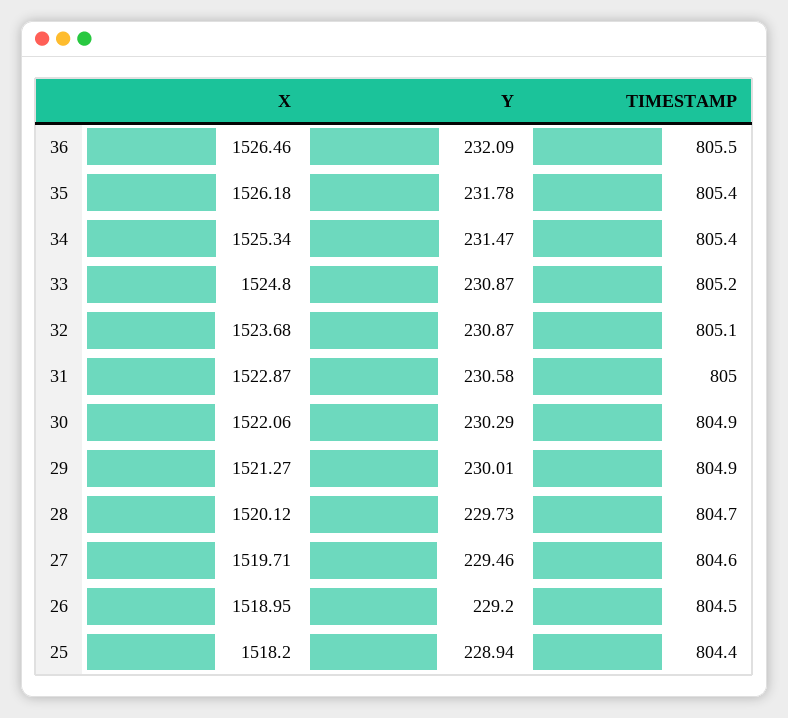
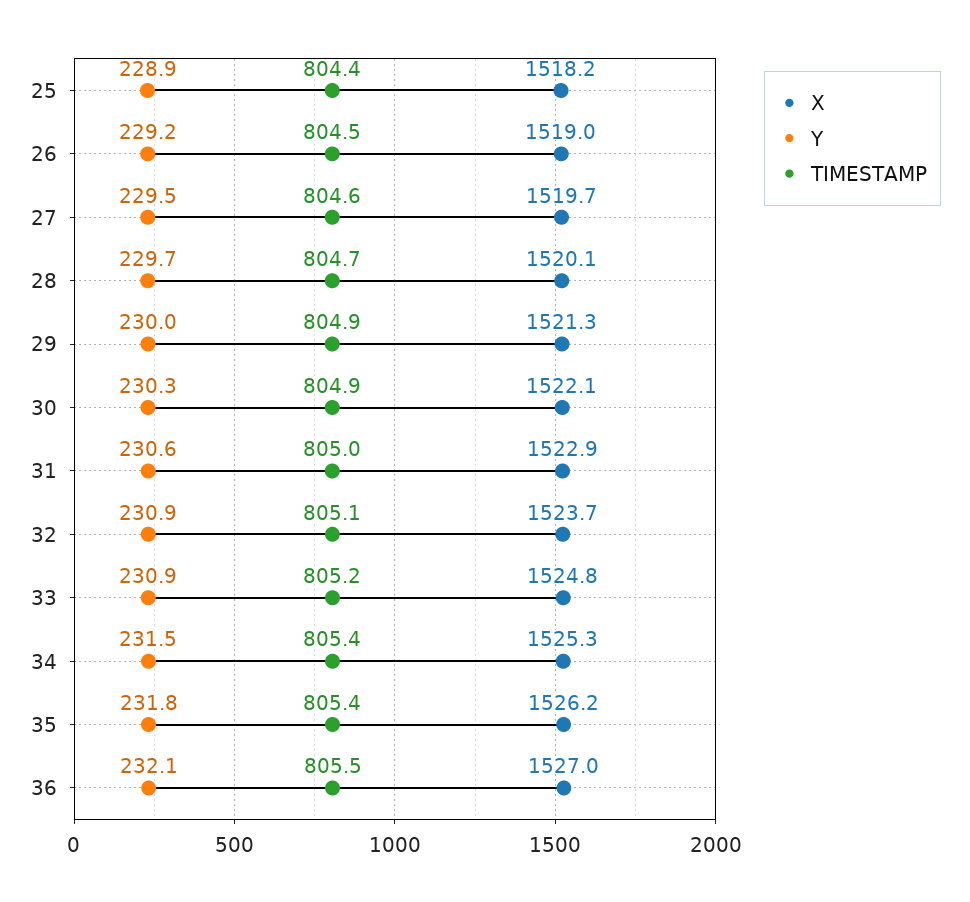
  {
    "X": {
-     "36": 1526.46,
+     "36": 1527,
      "35": 1526.18,
      "34": 1525.34,
      "33": 1524.8,
      "32": 1523.68,
      "31": 1522.87,
      "30": 1522.06,
      "29": 1521.27,
      "28": 1520.12,
      "27": 1519.71,
      "26": 1518.95,
      "25": 1518.2
    },
    "Y": {
      "36": 232.09,
      "35": 231.78,
      "34": 231.47,
      "33": 230.87,
      "32": 230.87,
      "31": 230.58,
      "30": 230.29,
      "29": 230.01,
      "28": 229.73,
      "27": 229.46,
      "26": 229.2,
      "25": 228.94
    },
    "TIMESTAMP": {
      "36": 805.5,
      "35": 805.4,
      "34": 805.4,
      "33": 805.2,
      "32": 805.1,
      "31": 805,
      "30": 804.9,
      "29": 804.9,
      "28": 804.7,
      "27": 804.6,
      "26": 804.5,
      "25": 804.4
    }
  }

